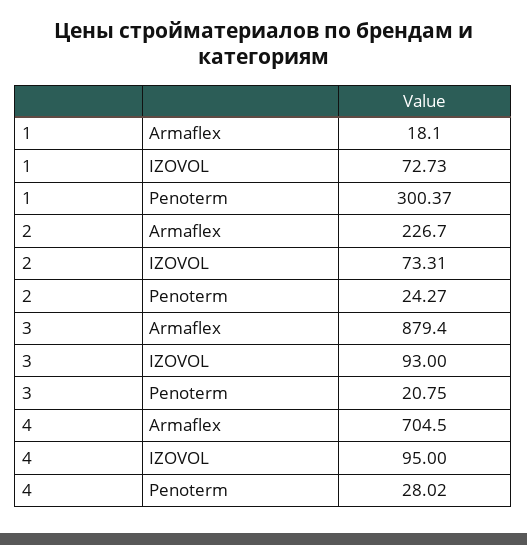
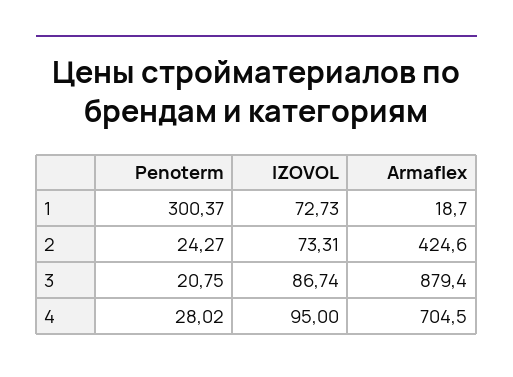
  {
    "1": {
-     "Armaflex": 18.1,
+     "Armaflex": 18.7,
      "IZOVOL": 72.73,
      "Penoterm": 300.37
    },
    "2": {
-     "Armaflex": 226.7,
+     "Armaflex": 424.6,
      "IZOVOL": 73.31,
      "Penoterm": 24.27
    },
    "3": {
      "Armaflex": 879.4,
-     "IZOVOL": 93,
+     "IZOVOL": 86.74,
      "Penoterm": 20.75
    },
    "4": {
      "Armaflex": 704.5,
      "IZOVOL": 95,
      "Penoterm": 28.02
    }
  }

